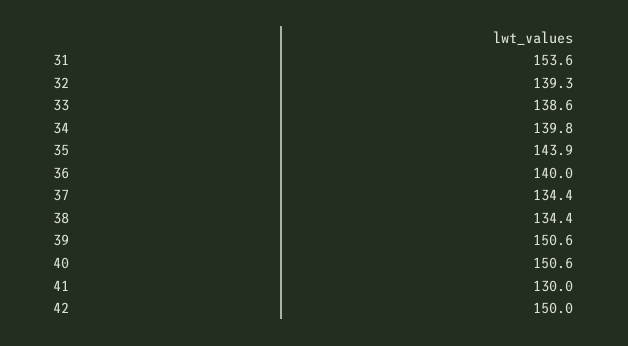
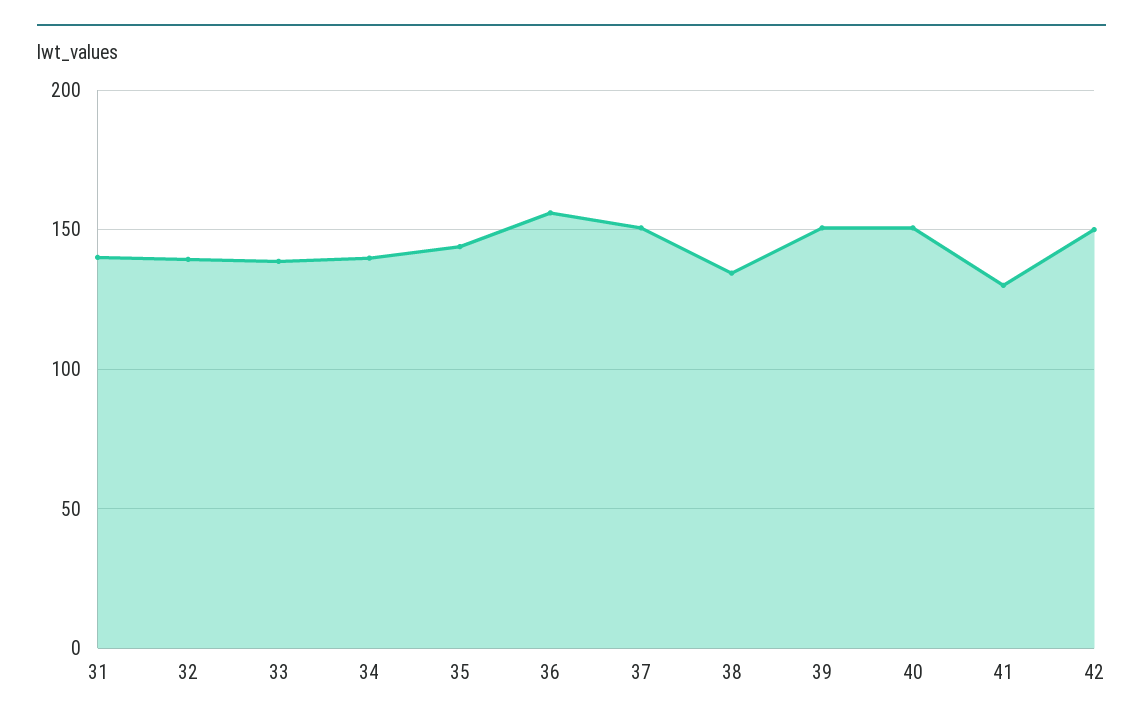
  {
-   "31": 153.6,
+   "31": 140,
    "32": 139.3,
    "33": 138.6,
    "34": 139.8,
    "35": 143.9,
-   "36": 140,
+   "36": 155,
-   "37": 134.4,
+   "37": 150,
    "38": 134.4,
    "39": 150.6,
    "40": 150.6,
    "41": 130,
    "42": 150
  }

